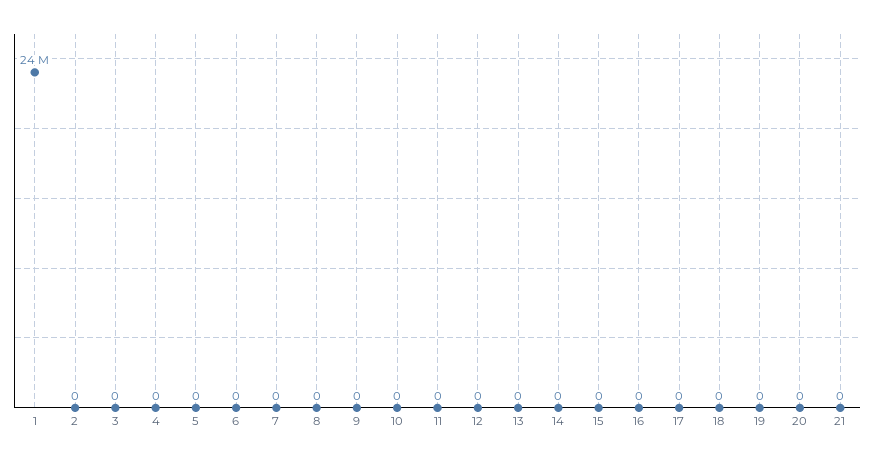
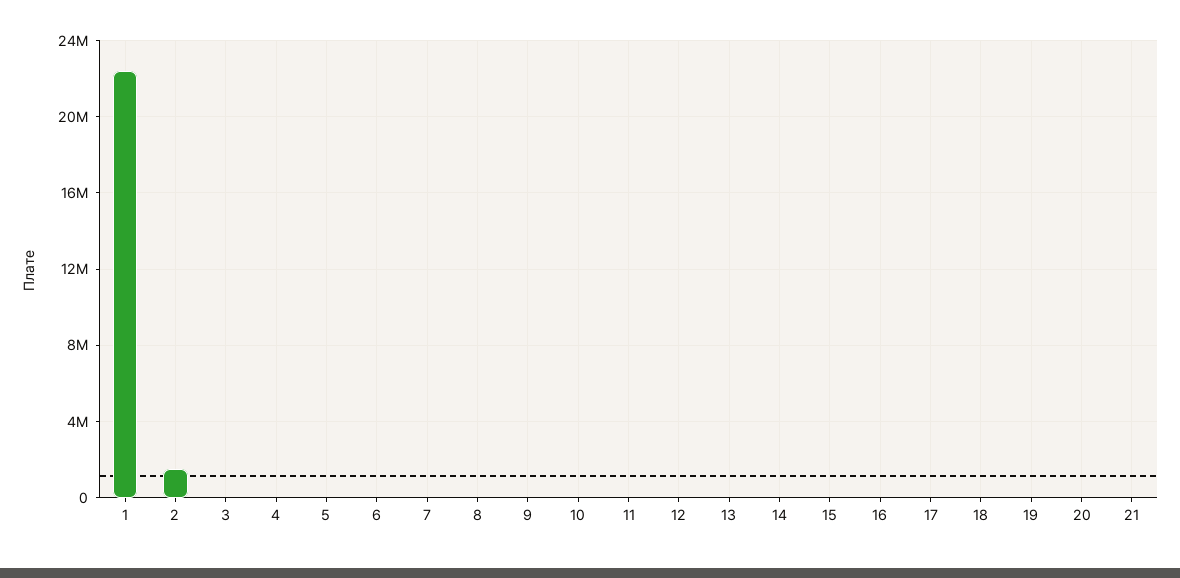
  {
-   "1": 24000000,
+   "1": 22500000,
-   "2": 0,
+   "2": 1500000,
    "3": 0,
    "4": 0,
    "5": 0,
    "6": 0,
    "7": 0,
    "8": 0,
    "9": 0,
    "10": 0,
    "11": 0,
    "12": 0,
    "13": 0,
    "14": 0,
    "15": 0,
    "16": 0,
    "17": 0,
    "18": 0,
    "19": 0,
    "20": 0,
    "21": 0
  }

